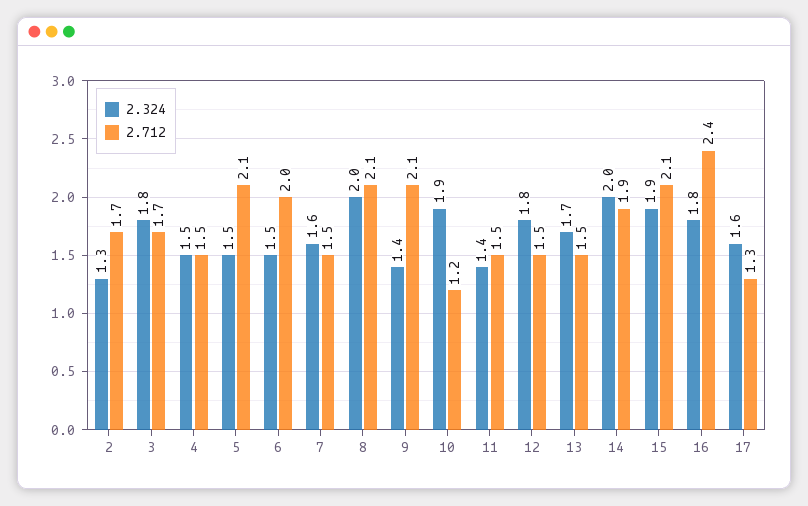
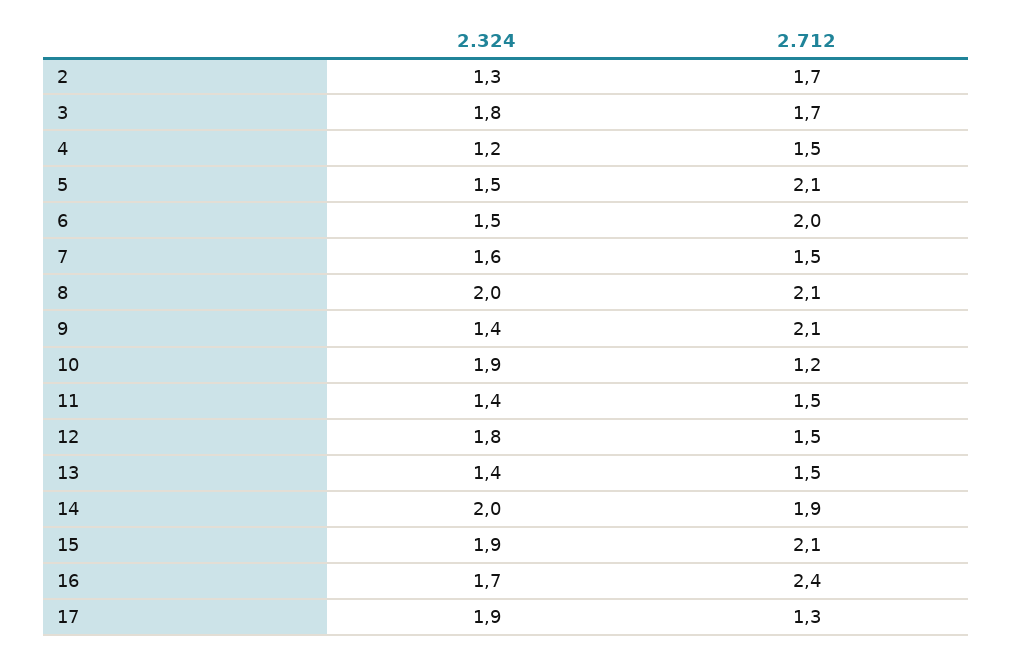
  {
    "2.324": {
      "2": 1.3,
      "3": 1.8,
-     "4": 1.5,
+     "4": 1.2,
      "5": 1.5,
      "6": 1.5,
      "7": 1.6,
      "8": 2,
      "9": 1.4,
      "10": 1.9,
      "11": 1.4,
      "12": 1.8,
-     "13": 1.7,
+     "13": 1.4,
      "14": 2,
      "15": 1.9,
-     "16": 1.8,
+     "16": 1.7,
-     "17": 1.6
+     "17": 1.9
    },
    "2.712": {
      "2": 1.7,
      "3": 1.7,
      "4": 1.5,
      "5": 2.1,
      "6": 2,
      "7": 1.5,
      "8": 2.1,
      "9": 2.1,
      "10": 1.2,
      "11": 1.5,
      "12": 1.5,
      "13": 1.5,
      "14": 1.9,
      "15": 2.1,
      "16": 2.4,
      "17": 1.3
    }
  }

